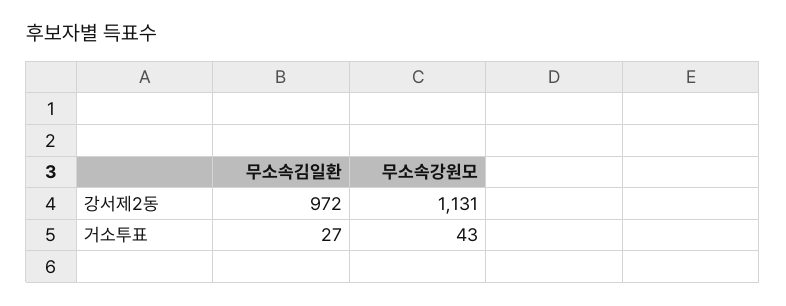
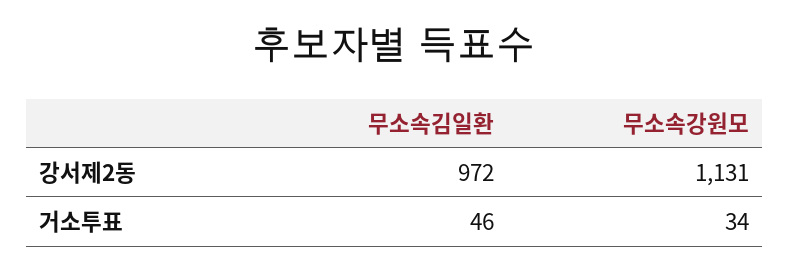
  {
    "무소속김일환": {
      "강서제2동": 972,
-     "거소투표": 27
+     "거소투표": 46
    },
    "무소속강원모": {
      "강서제2동": 1131,
-     "거소투표": 43
+     "거소투표": 34
    }
  }

